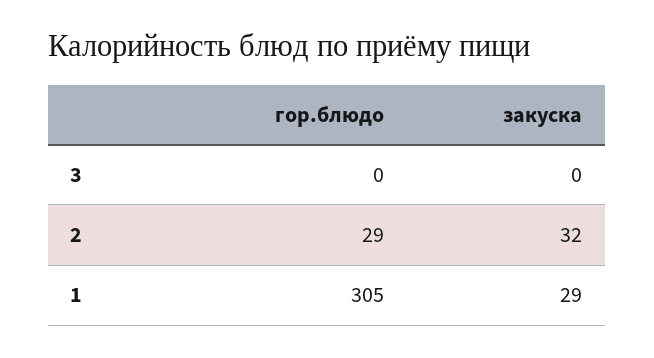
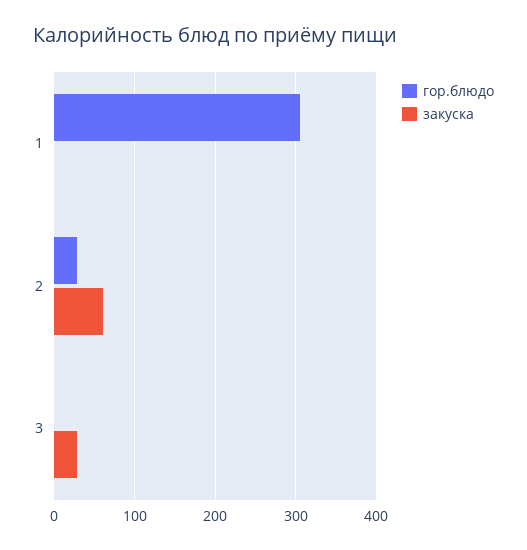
  {
    "гор.блюдо": {
      "3": 0,
      "2": 29,
      "1": 305
    },
    "закуска": {
-     "3": 0,
+     "3": 30,
-     "2": 32,
+     "2": 60,
-     "1": 29
+     "1": 0
    }
  }

